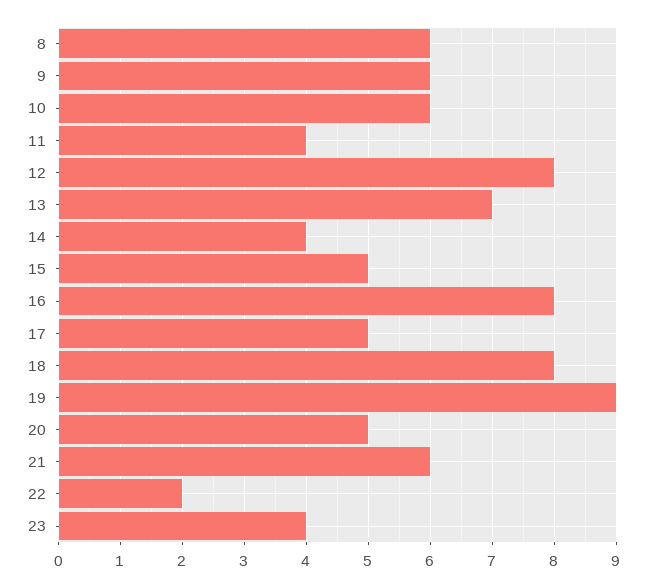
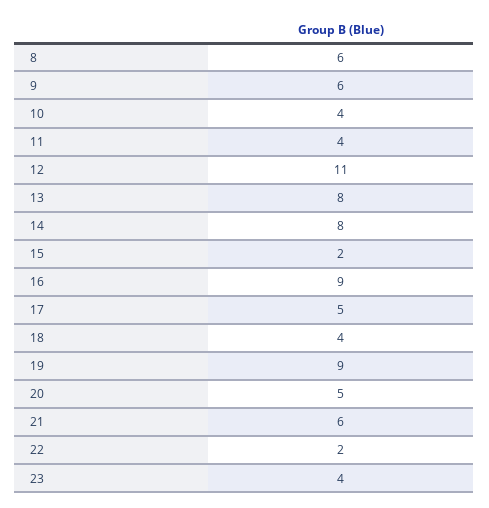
  {
    "8": 6,
    "9": 6,
-   "10": 6,
+   "10": 4,
    "11": 4,
-   "12": 8,
+   "12": 11,
-   "13": 7,
+   "13": 8,
-   "14": 4,
+   "14": 8,
-   "15": 5,
+   "15": 2,
-   "16": 8,
+   "16": 9,
    "17": 5,
-   "18": 8,
+   "18": 4,
    "19": 9,
    "20": 5,
    "21": 6,
    "22": 2,
    "23": 4
  }

